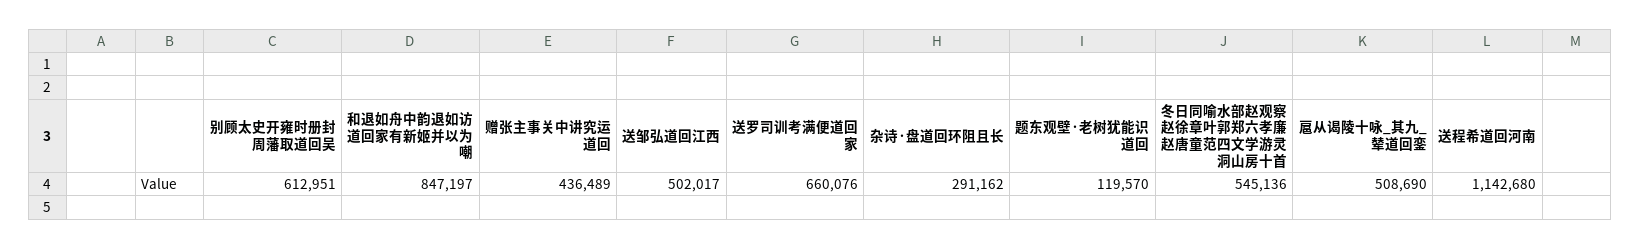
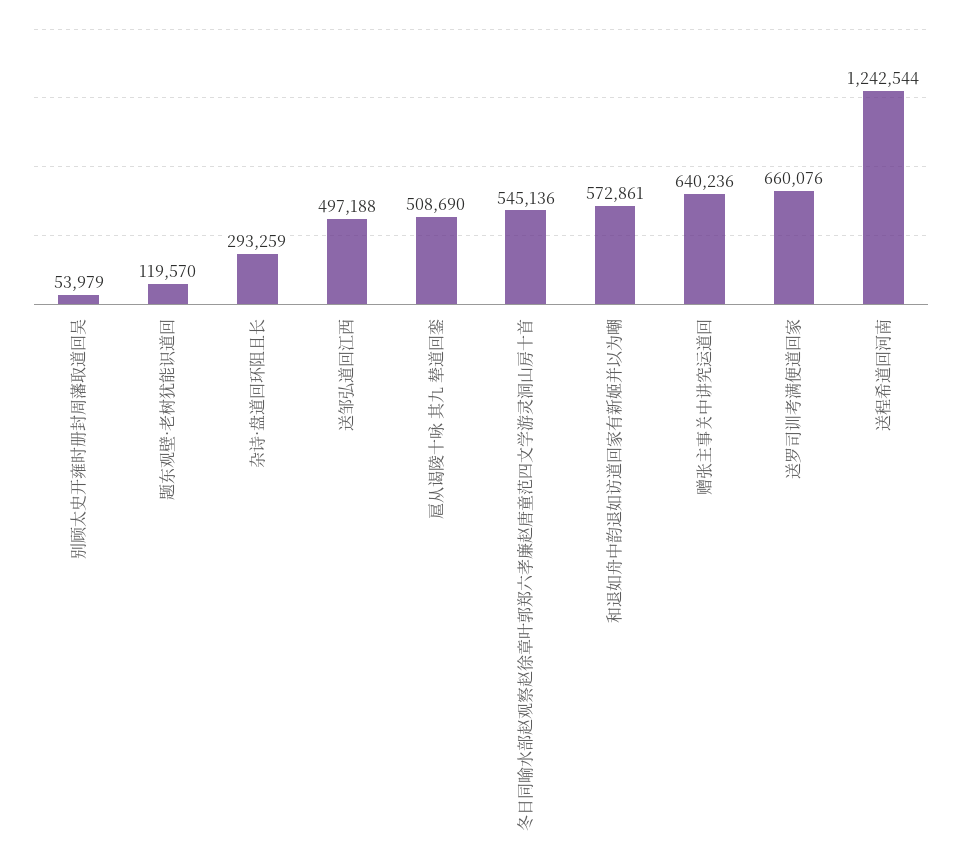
  {
-   "别顾太史开雍时册封周藩取道回吴": 612951,
+   "别顾太史开雍时册封周藩取道回吴": 53979,
-   "和退如舟中韵退如访道回家有新姬并以为嘲": 847197,
+   "和退如舟中韵退如访道回家有新姬并以为嘲": 572861,
-   "赠张主事关中讲究运道回": 436489,
+   "赠张主事关中讲究运道回": 640236,
-   "送邹弘道回江西": 502017,
+   "送邹弘道回江西": 497188,
    "送罗司训考满便道回家": 660076,
-   "杂诗·盘道回环阻且长": 291162,
+   "杂诗·盘道回环阻且长": 293259,
    "题东观壁·老树犹能识道回": 119570,
    "冬日同喻水部赵观察赵徐章叶郭郑六孝廉赵唐童范四文学游灵洞山房十首": 545136,
    "扈从谒陵十咏_其九_辇道回銮": 508690,
-   "送程希道回河南": 1142680
+   "送程希道回河南": 1242544
  }

